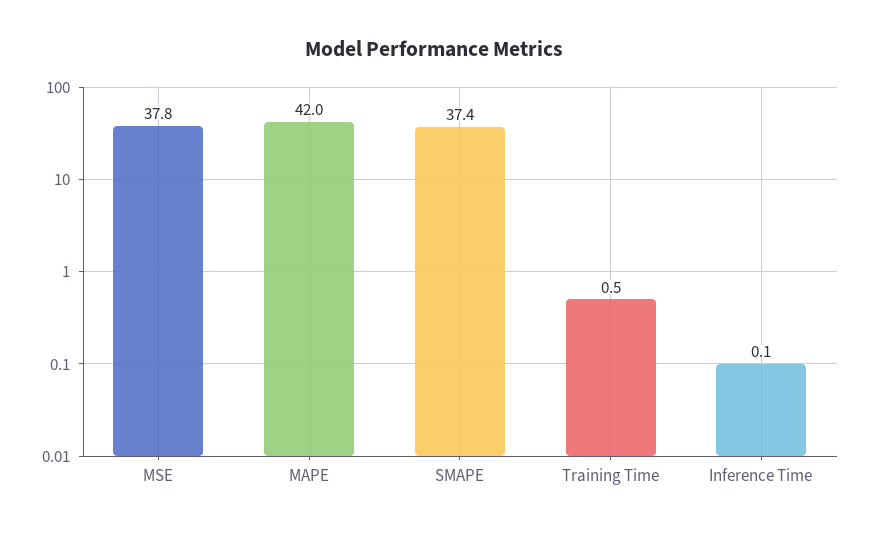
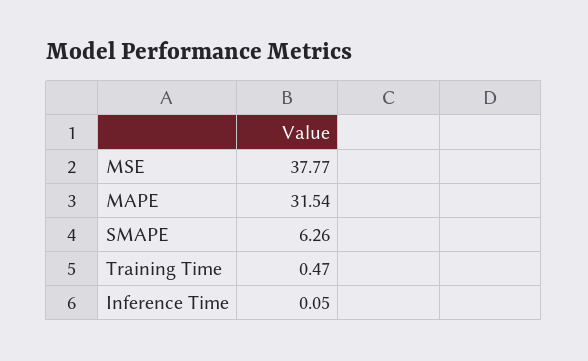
  {
    "MSE": 37.77,
-   "MAPE": 42,
+   "MAPE": 31.54,
-   "SMAPE": 37.4,
+   "SMAPE": 6.26,
    "Training Time": 0.47,
    "Inference Time": 0.05
  }

